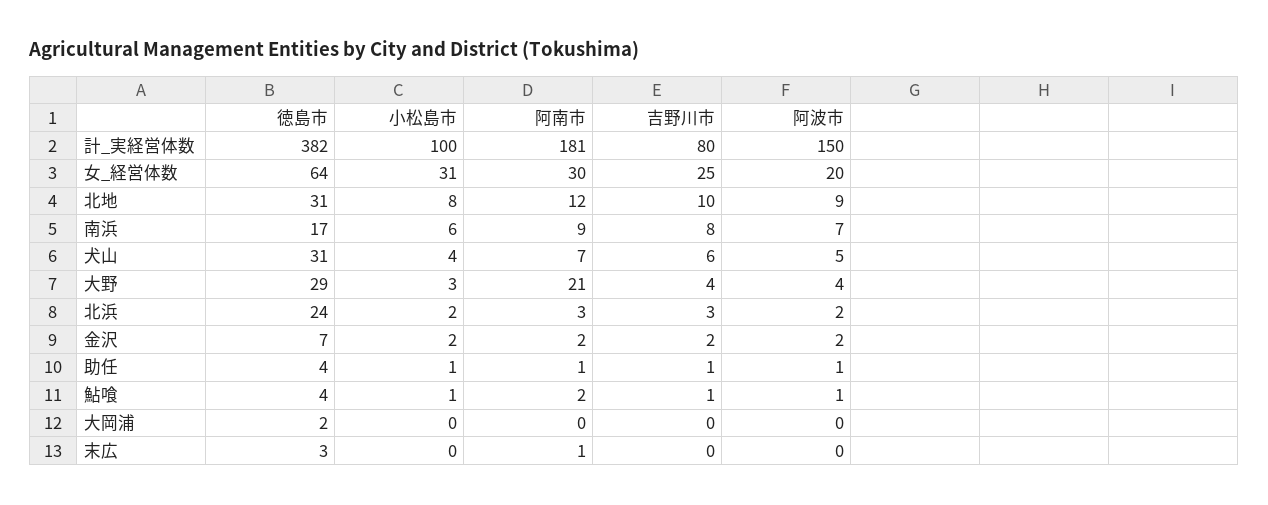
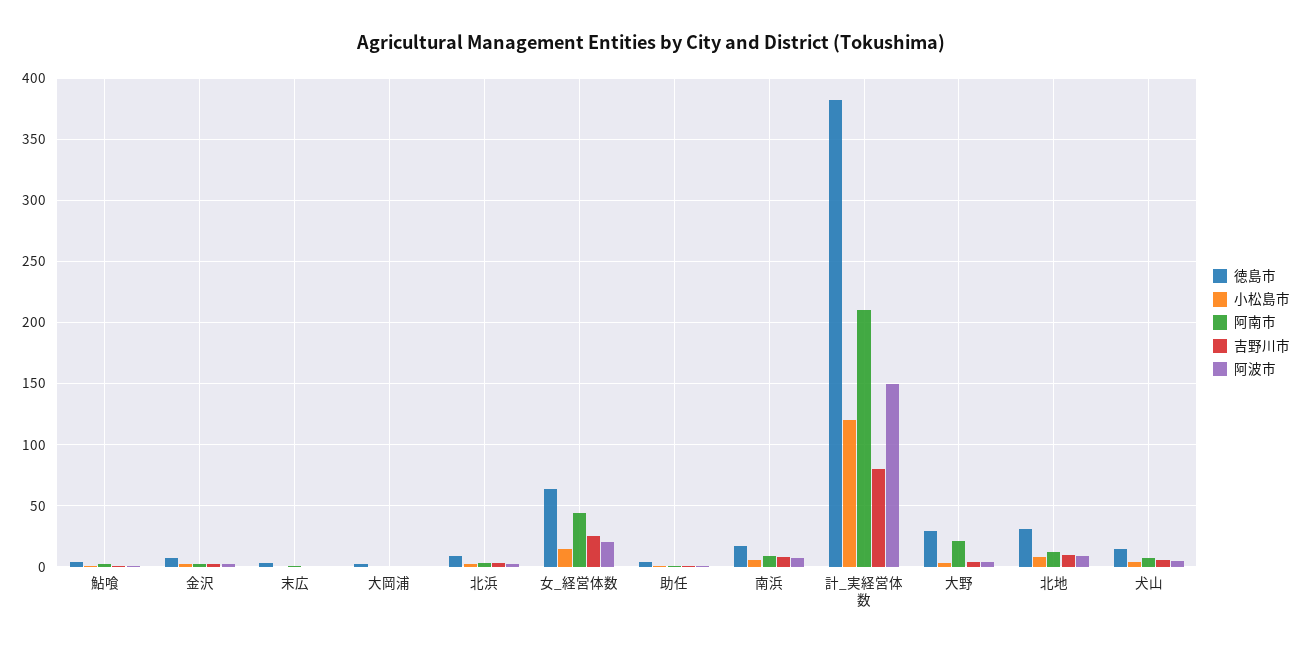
  {
    "徳島市": {
      "計_実経営体数": 382,
      "女_経営体数": 64,
      "北地": 31,
      "南浜": 17,
-     "犬山": 31,
+     "犬山": 15,
      "大野": 29,
-     "北浜": 24,
+     "北浜": 10,
      "金沢": 7,
      "助任": 4,
      "鮎喰": 4,
      "大岡浦": 2,
      "末広": 3
    },
    "小松島市": {
-     "計_実経営体数": 100,
+     "計_実経営体数": 120,
-     "女_経営体数": 31,
+     "女_経営体数": 15,
      "北地": 8,
      "南浜": 6,
      "犬山": 4,
      "大野": 3,
      "北浜": 2,
      "金沢": 2,
      "助任": 1,
      "鮎喰": 1,
      "大岡浦": 0,
      "末広": 0
    },
    "阿南市": {
-     "計_実経営体数": 181,
+     "計_実経営体数": 210,
-     "女_経営体数": 30,
+     "女_経営体数": 45,
      "北地": 12,
      "南浜": 9,
      "犬山": 7,
      "大野": 21,
      "北浜": 3,
      "金沢": 2,
      "助任": 1,
      "鮎喰": 2,
      "大岡浦": 0,
      "末広": 1
    },
    "吉野川市": {
      "計_実経営体数": 80,
      "女_経営体数": 25,
      "北地": 10,
      "南浜": 8,
      "犬山": 6,
      "大野": 4,
      "北浜": 3,
      "金沢": 2,
      "助任": 1,
      "鮎喰": 1,
      "大岡浦": 0,
      "末広": 0
    },
    "阿波市": {
      "計_実経営体数": 150,
      "女_経営体数": 20,
      "北地": 9,
      "南浜": 7,
      "犬山": 5,
      "大野": 4,
      "北浜": 2,
      "金沢": 2,
      "助任": 1,
      "鮎喰": 1,
      "大岡浦": 0,
      "末広": 0
    }
  }

